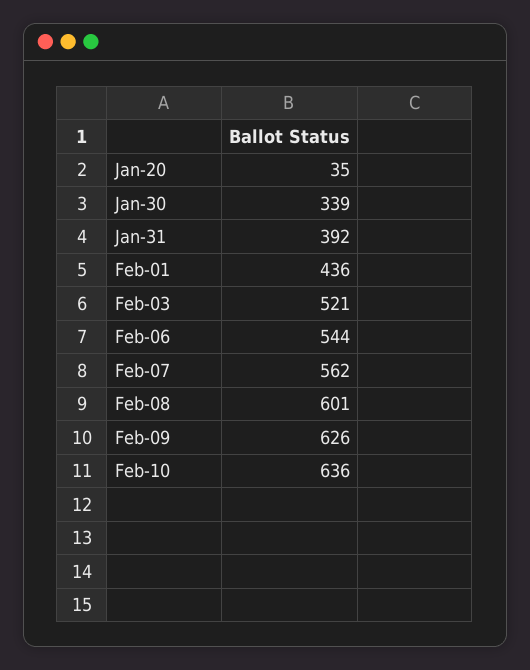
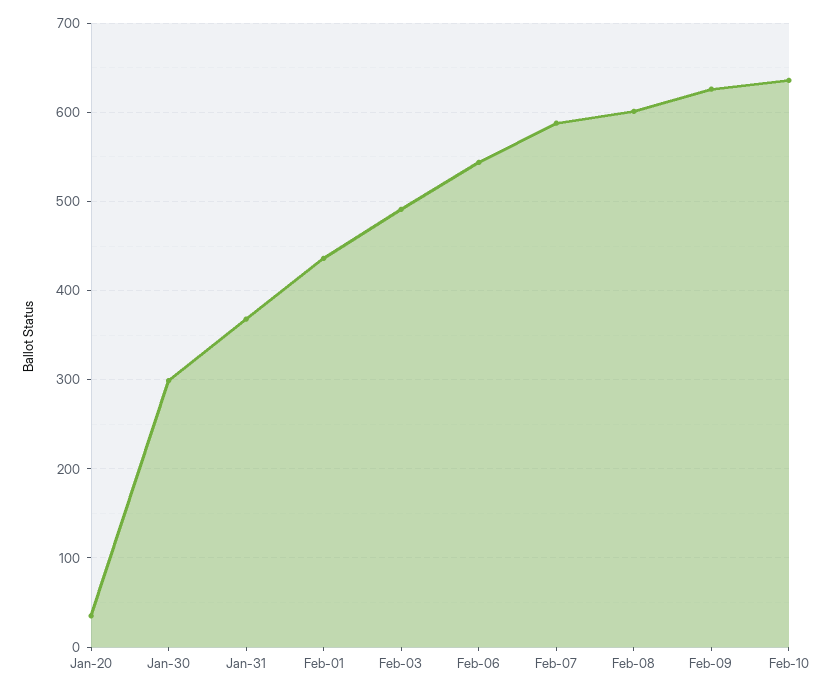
  {
    "Jan-20": 35,
-   "Jan-30": 339,
+   "Jan-30": 300,
-   "Jan-31": 392,
+   "Jan-31": 370,
    "Feb-01": 436,
-   "Feb-03": 521,
+   "Feb-03": 490,
    "Feb-06": 544,
-   "Feb-07": 562,
+   "Feb-07": 590,
    "Feb-08": 601,
    "Feb-09": 626,
    "Feb-10": 636
  }

